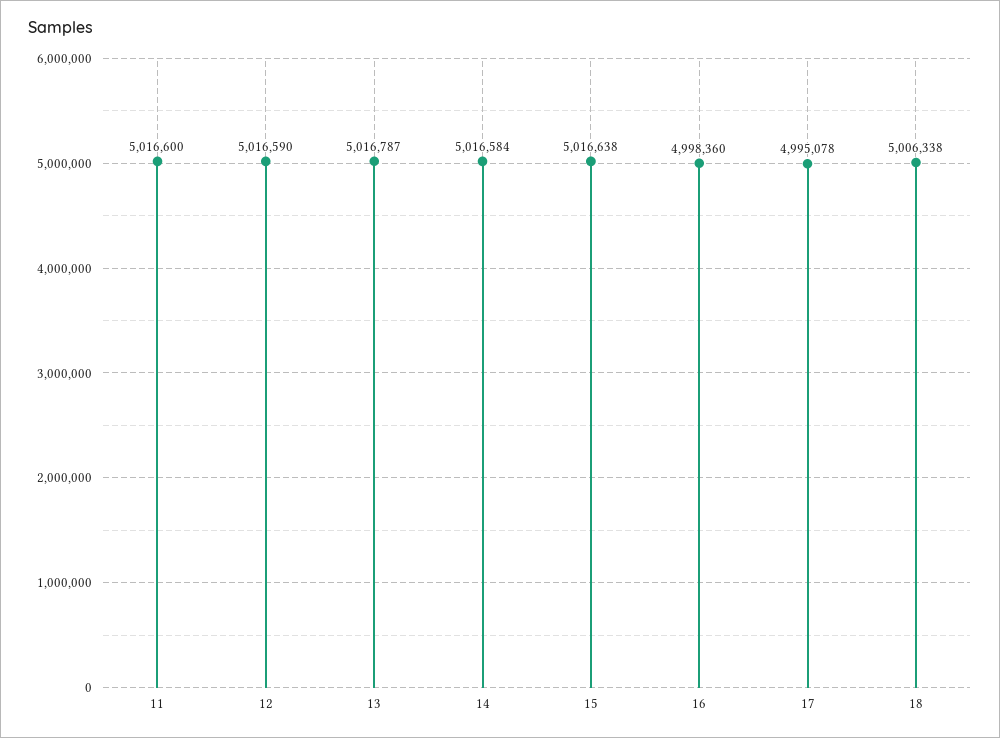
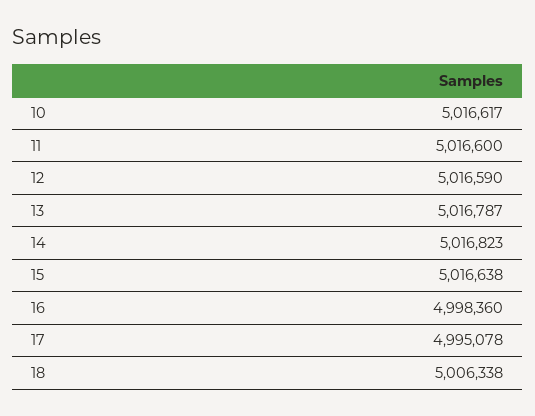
  {
    "11": 5016600,
    "12": 5016590,
    "13": 5016787,
-   "14": 5016584,
+   "14": 5016823,
    "15": 5016638,
    "16": 4998360,
    "17": 4995078,
-   "18": 5006338
+   "18": 5006338,
+   "10": 5016617
  }

